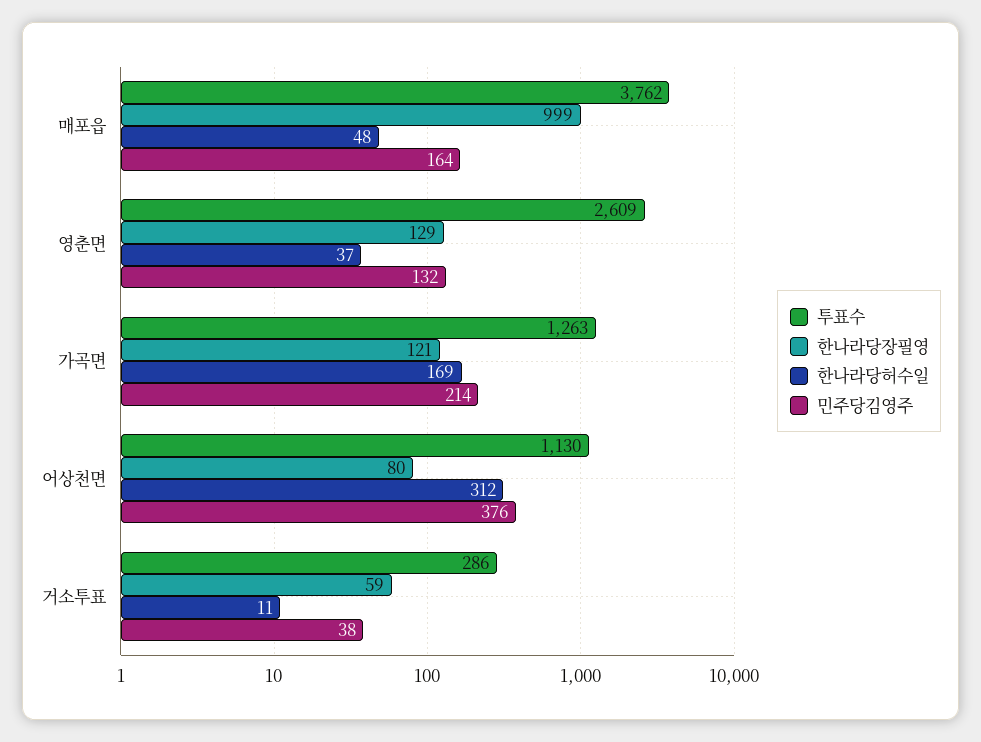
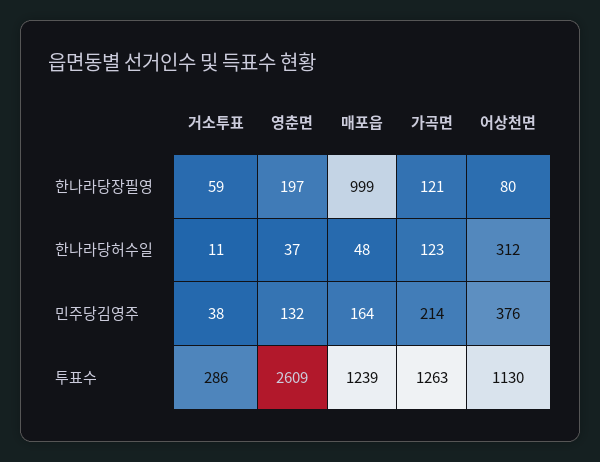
  {
    "투표수": {
-     "매포읍": 3762,
+     "매포읍": 1239,
      "영춘면": 2609,
      "가곡면": 1263,
      "어상천면": 1130,
      "거소투표": 286
    },
    "한나라당장필영": {
      "매포읍": 999,
-     "영춘면": 129,
+     "영춘면": 197,
      "가곡면": 121,
      "어상천면": 80,
      "거소투표": 59
    },
    "한나라당허수일": {
      "매포읍": 48,
      "영춘면": 37,
-     "가곡면": 169,
+     "가곡면": 123,
      "어상천면": 312,
      "거소투표": 11
    },
    "민주당김영주": {
      "매포읍": 164,
      "영춘면": 132,
      "가곡면": 214,
      "어상천면": 376,
      "거소투표": 38
    }
  }

